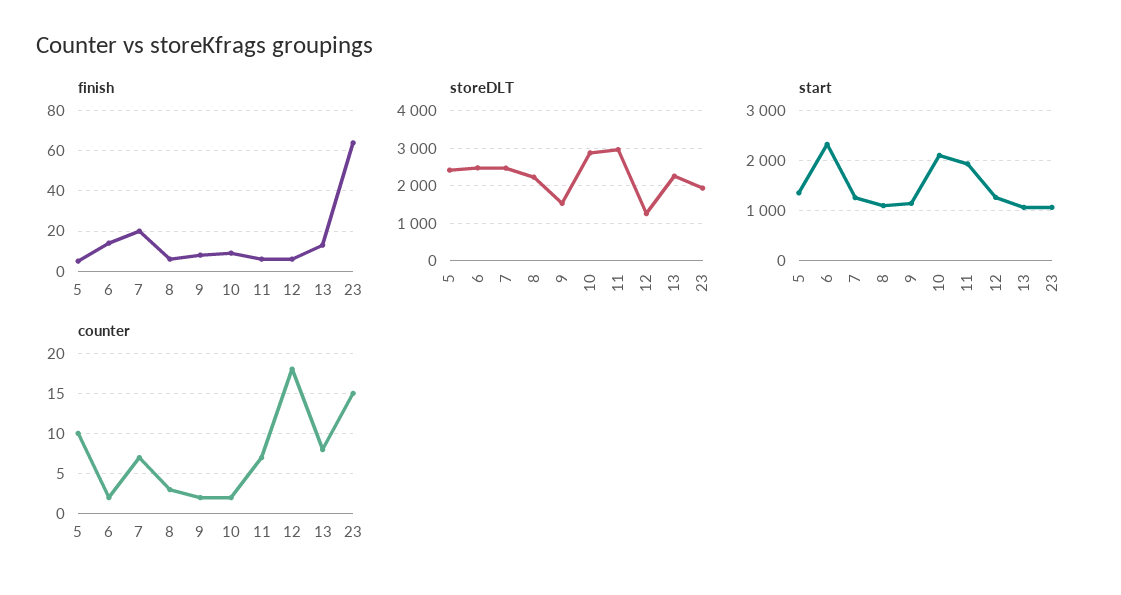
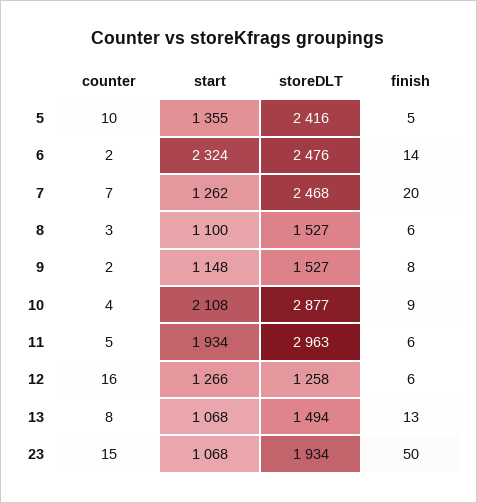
  {
    "finish": {
      "5": 5,
      "6": 14,
      "7": 20,
      "8": 6,
      "9": 8,
      "10": 9,
      "11": 6,
      "12": 6,
      "13": 13,
-     "23": 65
+     "23": 50
    },
    "storeDLT": {
      "5": 2416,
      "6": 2476,
      "7": 2468,
-     "8": 2200,
+     "8": 1527,
      "9": 1527,
      "10": 2877,
      "11": 2963,
      "12": 1258,
-     "13": 2200,
+     "13": 1494,
      "23": 1934
    },
    "start": {
      "5": 1355,
      "6": 2324,
      "7": 1262,
      "8": 1100,
      "9": 1148,
      "10": 2108,
      "11": 1934,
      "12": 1266,
      "13": 1068,
      "23": 1068
    },
    "counter": {
      "5": 10,
      "6": 2,
      "7": 7,
      "8": 3,
      "9": 2,
-     "10": 2,
+     "10": 4,
-     "11": 7,
+     "11": 5,
-     "12": 18,
+     "12": 16,
      "13": 8,
      "23": 15
    }
  }

